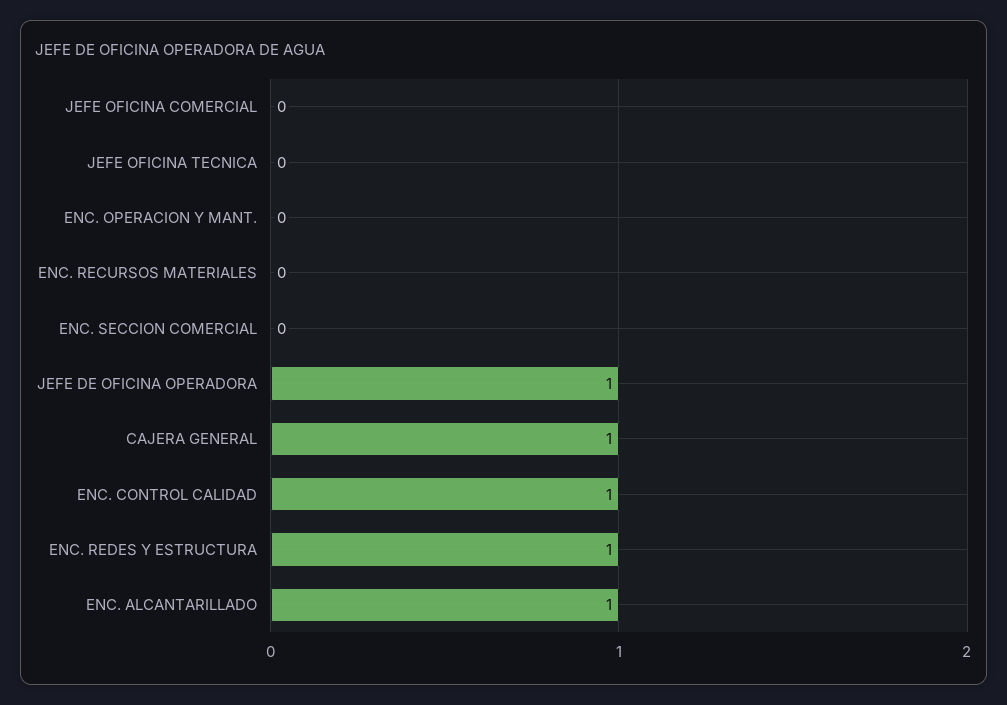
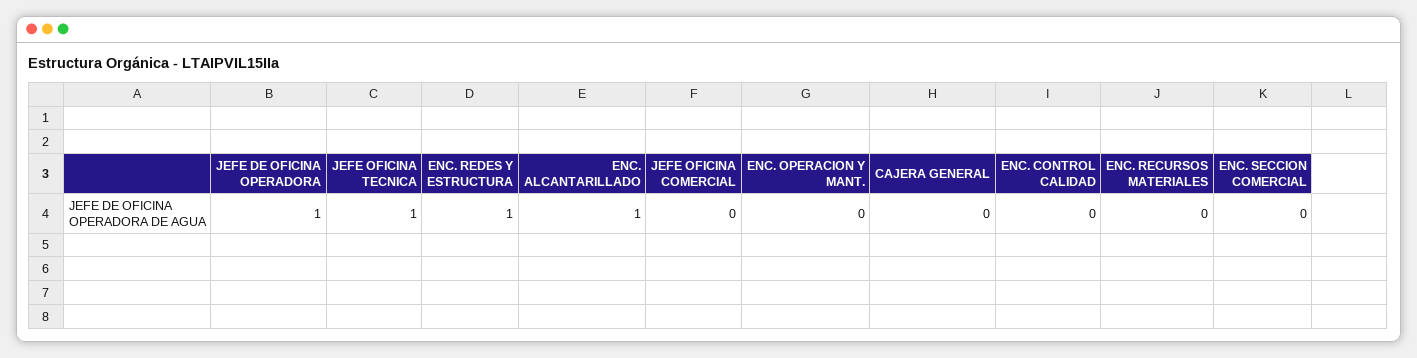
  {
    "JEFE OFICINA COMERCIAL": 0,
-   "JEFE OFICINA TECNICA": 0,
+   "JEFE OFICINA TECNICA": 1,
    "ENC. OPERACION Y MANT.": 0,
    "ENC. RECURSOS MATERIALES": 0,
    "ENC. SECCION COMERCIAL": 0,
    "JEFE DE OFICINA OPERADORA": 1,
-   "CAJERA GENERAL": 1,
+   "CAJERA GENERAL": 0,
-   "ENC. CONTROL CALIDAD": 1,
+   "ENC. CONTROL CALIDAD": 0,
    "ENC. REDES Y ESTRUCTURA": 1,
    "ENC. ALCANTARILLADO": 1
  }

